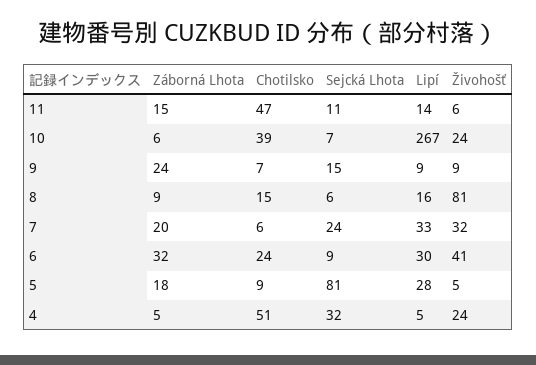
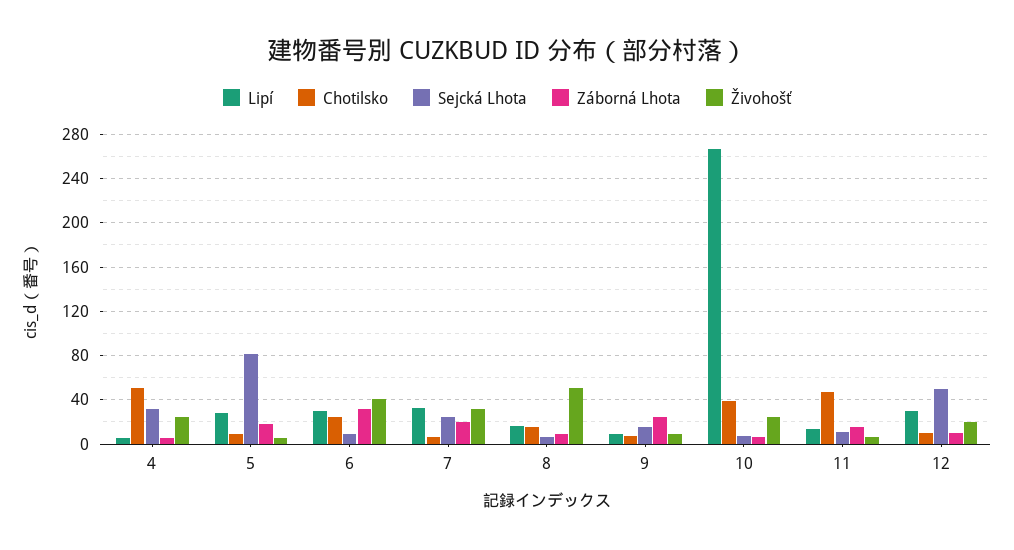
  {
    "Záborná Lhota": {
      "11": 15,
      "10": 6,
      "9": 24,
      "8": 9,
      "7": 20,
      "6": 32,
      "5": 18,
-     "4": 5
+     "4": 5,
+     "12": 10
    },
    "Chotilsko": {
      "11": 47,
      "10": 39,
      "9": 7,
      "8": 15,
      "7": 6,
      "6": 24,
      "5": 9,
-     "4": 51
+     "4": 51,
+     "12": 10
    },
    "Sejcká Lhota": {
      "11": 11,
      "10": 7,
      "9": 15,
      "8": 6,
      "7": 24,
      "6": 9,
      "5": 81,
-     "4": 32
+     "4": 32,
+     "12": 50
    },
    "Lipí": {
      "11": 14,
      "10": 267,
      "9": 9,
      "8": 16,
      "7": 33,
      "6": 30,
      "5": 28,
-     "4": 5
+     "4": 5,
+     "12": 30
    },
    "Živohošť": {
      "11": 6,
      "10": 24,
      "9": 9,
-     "8": 81,
+     "8": 50,
      "7": 32,
      "6": 41,
      "5": 5,
-     "4": 24
+     "4": 24,
+     "12": 20
    }
  }

